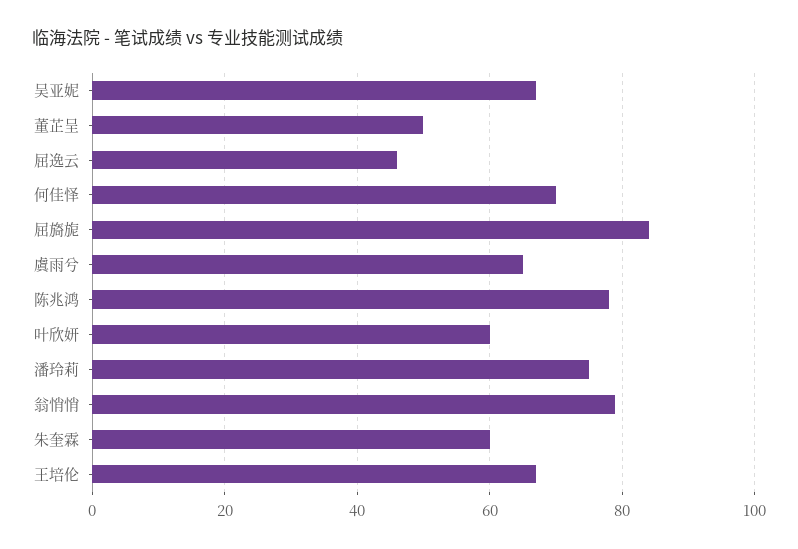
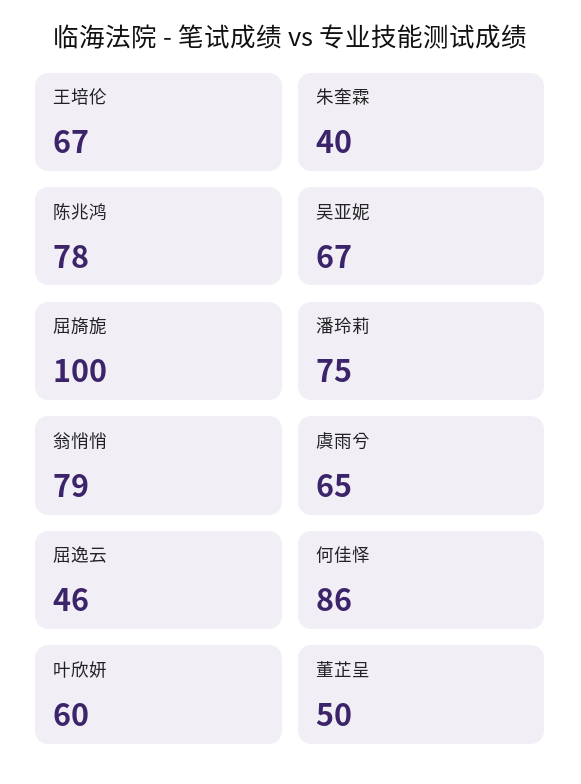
  {
    "吴亚妮": 67,
    "董芷呈": 50,
    "屈逸云": 46,
-   "何佳怿": 70,
+   "何佳怿": 86,
-   "屈旖旎": 85,
+   "屈旖旎": 100,
    "虞雨兮": 65,
    "陈兆鸿": 78,
    "叶欣妍": 60,
    "潘玲莉": 75,
    "翁悄悄": 79,
-   "朱奎霖": 60,
+   "朱奎霖": 40,
    "王培伦": 67
  }

